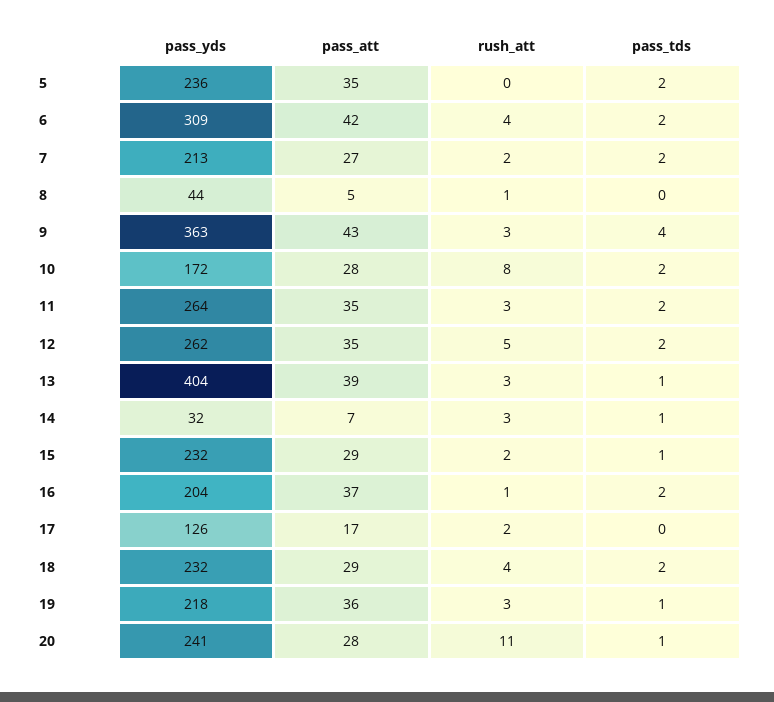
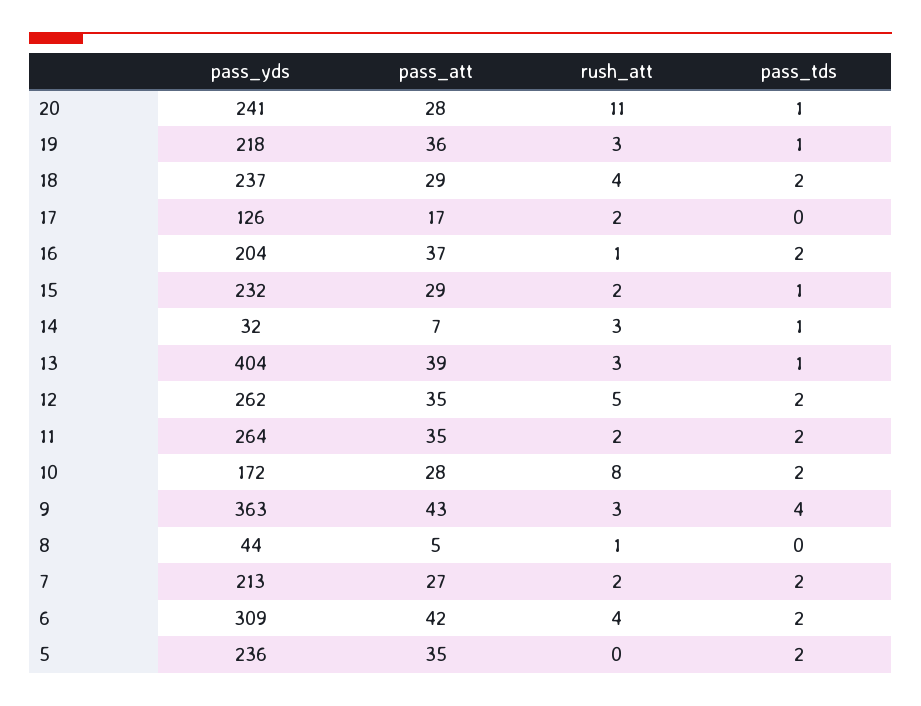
  {
    "pass_yds": {
      "5": 236,
      "6": 309,
      "7": 213,
      "8": 44,
      "9": 363,
      "10": 172,
      "11": 264,
      "12": 262,
      "13": 404,
      "14": 32,
      "15": 232,
      "16": 204,
      "17": 126,
-     "18": 232,
+     "18": 237,
      "19": 218,
      "20": 241
    },
    "pass_att": {
      "5": 35,
      "6": 42,
      "7": 27,
      "8": 5,
      "9": 43,
      "10": 28,
      "11": 35,
      "12": 35,
      "13": 39,
      "14": 7,
      "15": 29,
      "16": 37,
      "17": 17,
      "18": 29,
      "19": 36,
      "20": 28
    },
    "rush_att": {
      "5": 0,
      "6": 4,
      "7": 2,
      "8": 1,
      "9": 3,
      "10": 8,
-     "11": 3,
+     "11": 2,
      "12": 5,
      "13": 3,
      "14": 3,
      "15": 2,
      "16": 1,
      "17": 2,
      "18": 4,
      "19": 3,
      "20": 11
    },
    "pass_tds": {
      "5": 2,
      "6": 2,
      "7": 2,
      "8": 0,
      "9": 4,
      "10": 2,
      "11": 2,
      "12": 2,
      "13": 1,
      "14": 1,
      "15": 1,
      "16": 2,
      "17": 0,
      "18": 2,
      "19": 1,
      "20": 1
    }
  }

